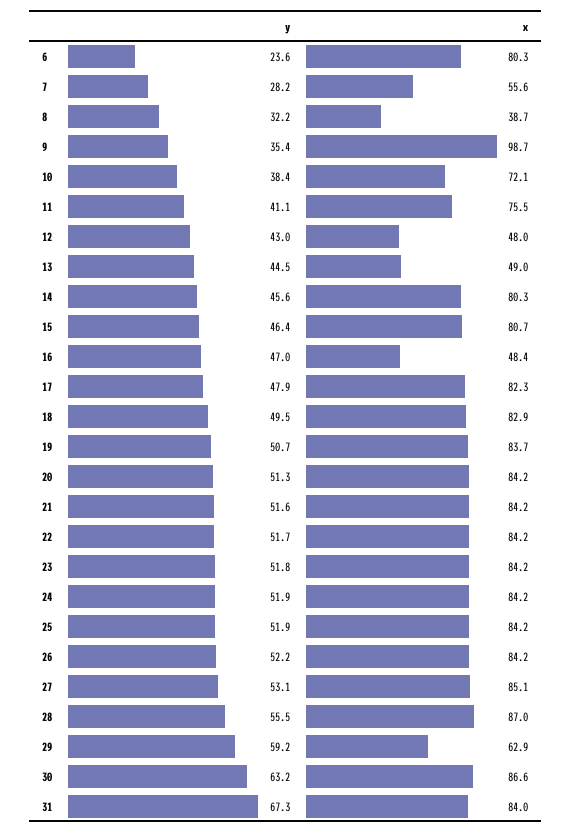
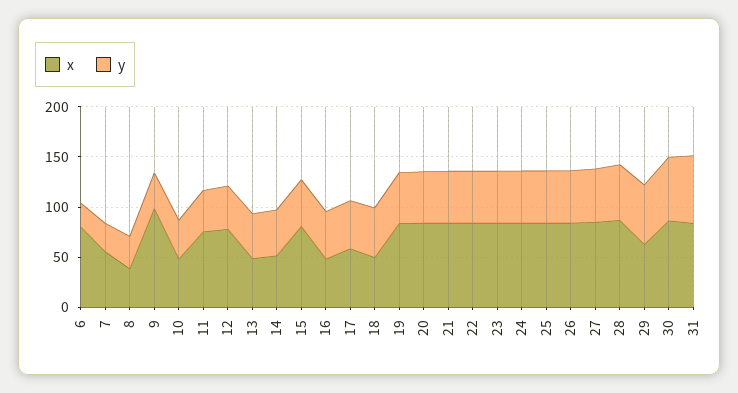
  {
    "y": {
      "6": 23.6,
      "7": 28.2,
      "8": 32.2,
      "9": 35.4,
      "10": 38.4,
      "11": 41.1,
      "12": 43,
      "13": 44.5,
      "14": 45.6,
      "15": 46.4,
      "16": 47,
      "17": 47.9,
      "18": 49.5,
      "19": 50.7,
      "20": 51.3,
      "21": 51.6,
      "22": 51.7,
      "23": 51.8,
      "24": 51.9,
      "25": 51.9,
      "26": 52.2,
      "27": 53.1,
      "28": 55.5,
      "29": 59.2,
      "30": 63.2,
      "31": 67.3
    },
    "x": {
      "6": 80.3,
      "7": 55.6,
      "8": 38.7,
      "9": 98.7,
-     "10": 72.1,
+     "10": 50,
      "11": 75.5,
-     "12": 48,
+     "12": 80,
      "13": 49,
-     "14": 80.3,
+     "14": 50,
      "15": 80.7,
      "16": 48.4,
-     "17": 82.3,
+     "17": 60,
-     "18": 82.9,
+     "18": 50,
      "19": 83.7,
      "20": 84.2,
      "21": 84.2,
      "22": 84.2,
      "23": 84.2,
      "24": 84.2,
      "25": 84.2,
      "26": 84.2,
      "27": 85.1,
      "28": 87,
      "29": 62.9,
      "30": 86.6,
      "31": 84
    }
  }

